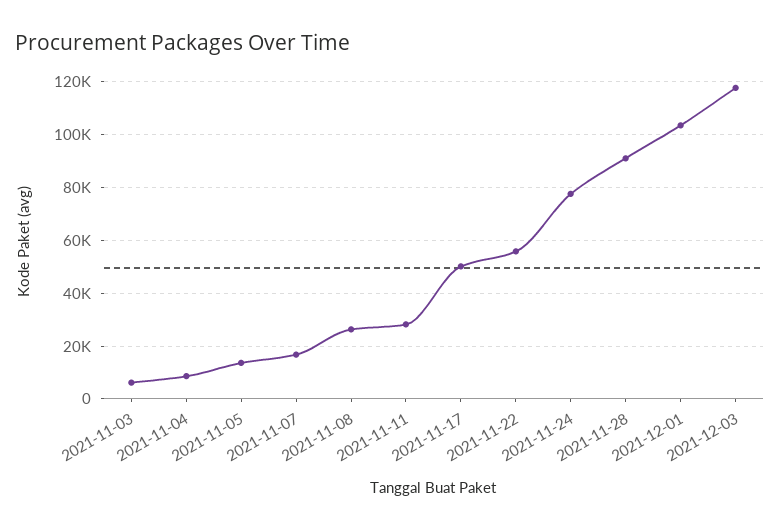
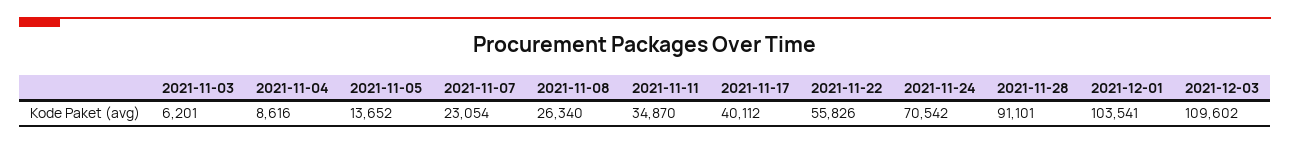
  {
    "2021-11-03": 6201,
    "2021-11-04": 8616,
    "2021-11-05": 13652,
-   "2021-11-07": 17500,
+   "2021-11-07": 23054,
    "2021-11-08": 26340,
-   "2021-11-11": 27500,
+   "2021-11-11": 34870,
-   "2021-11-17": 50000,
+   "2021-11-17": 40112,
    "2021-11-22": 55826,
-   "2021-11-24": 77500,
+   "2021-11-24": 70542,
    "2021-11-28": 91101,
    "2021-12-01": 103541,
-   "2021-12-03": 117500
+   "2021-12-03": 109602
  }

